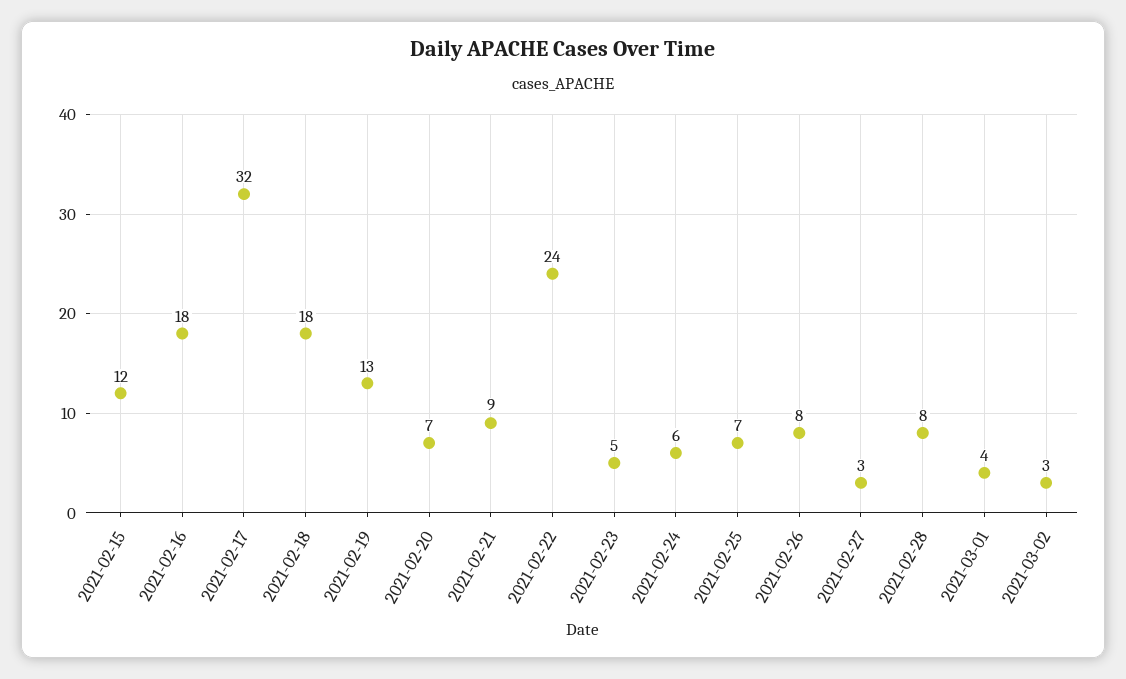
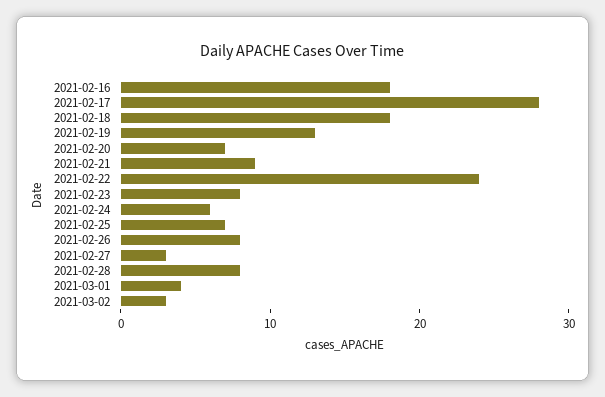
  {
-   "2021-02-15": 12,
    "2021-02-16": 18,
-   "2021-02-17": 32,
+   "2021-02-17": 28,
    "2021-02-18": 18,
    "2021-02-19": 13,
    "2021-02-20": 7,
    "2021-02-21": 9,
    "2021-02-22": 24,
-   "2021-02-23": 5,
+   "2021-02-23": 8,
    "2021-02-24": 6,
    "2021-02-25": 7,
    "2021-02-26": 8,
    "2021-02-27": 3,
    "2021-02-28": 8,
    "2021-03-01": 4,
    "2021-03-02": 3
  }

